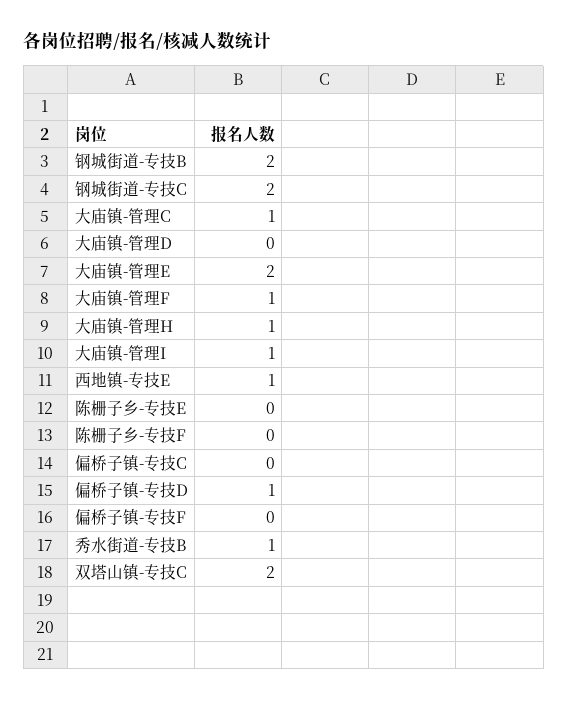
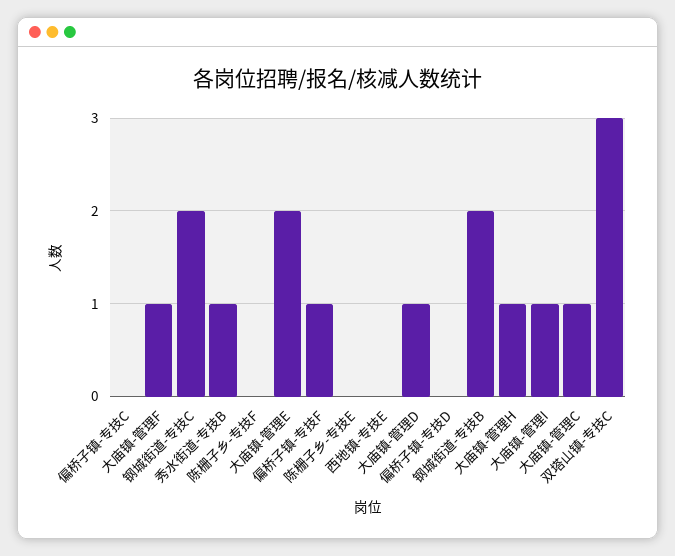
  {
    "钢城街道-专技B": 2,
    "钢城街道-专技C": 2,
    "大庙镇-管理C": 1,
-   "大庙镇-管理D": 0,
+   "大庙镇-管理D": 1,
    "大庙镇-管理E": 2,
    "大庙镇-管理F": 1,
    "大庙镇-管理H": 1,
    "大庙镇-管理I": 1,
-   "西地镇-专技E": 1,
+   "西地镇-专技E": 0,
    "陈栅子乡-专技E": 0,
    "陈栅子乡-专技F": 0,
    "偏桥子镇-专技C": 0,
-   "偏桥子镇-专技D": 1,
+   "偏桥子镇-专技D": 0,
-   "偏桥子镇-专技F": 0,
+   "偏桥子镇-专技F": 1,
    "秀水街道-专技B": 1,
-   "双塔山镇-专技C": 2
+   "双塔山镇-专技C": 3
  }

